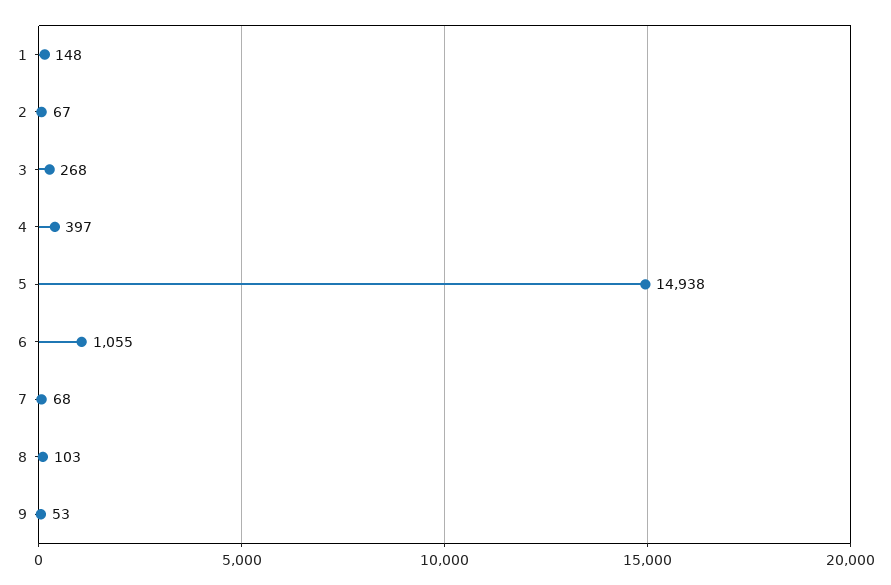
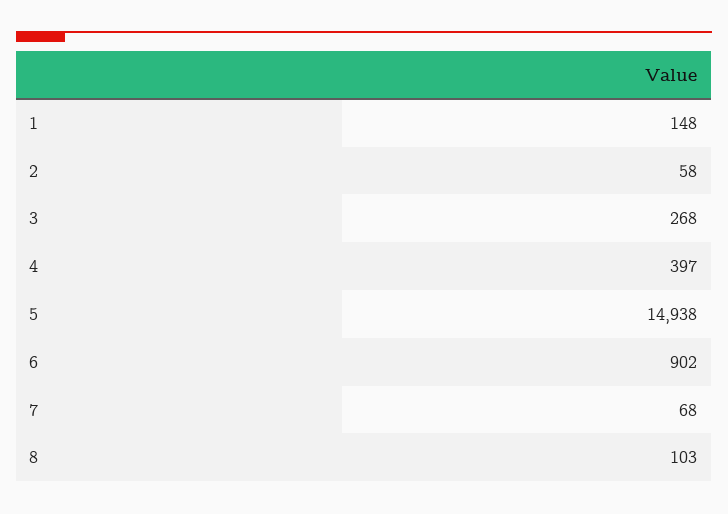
  {
    "1": 148,
-   "2": 67,
+   "2": 58,
    "3": 268,
    "4": 397,
    "5": 14938,
-   "6": 1055,
+   "6": 902,
    "7": 68,
-   "8": 103,
+   "8": 103
-   "9": 53
  }

